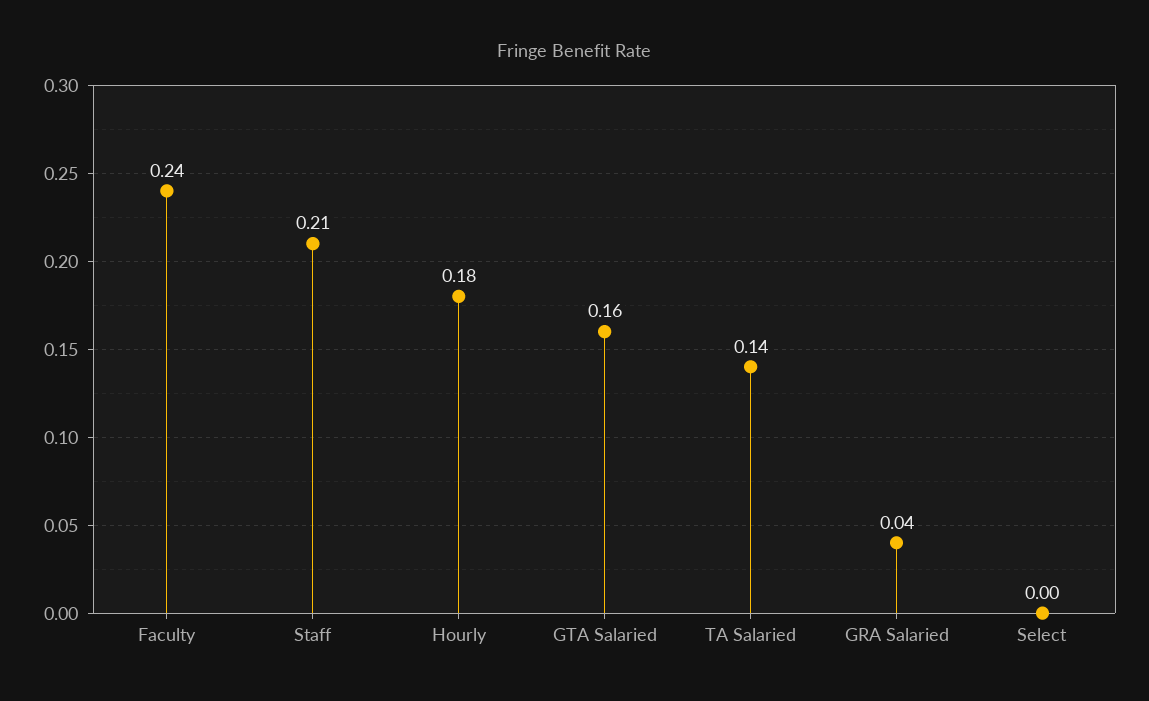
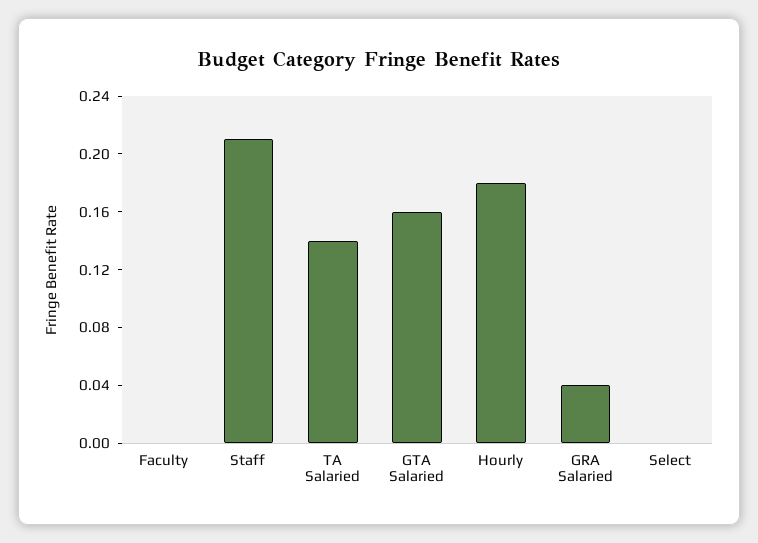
  {
-   "Faculty": 0.24,
+   "Faculty": 0,
    "Staff": 0.21,
    "Hourly": 0.18,
    "GTA Salaried": 0.16,
    "TA Salaried": 0.14,
    "GRA Salaried": 0.04,
    "Select": 0
  }

